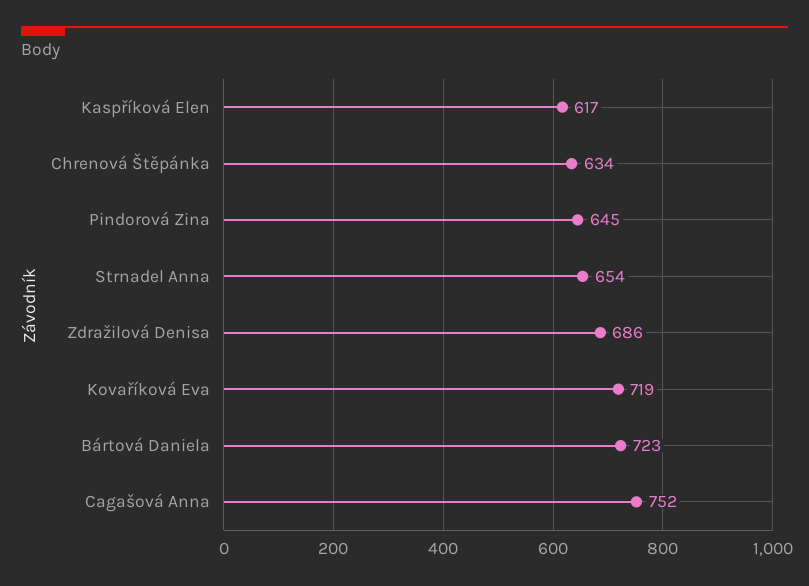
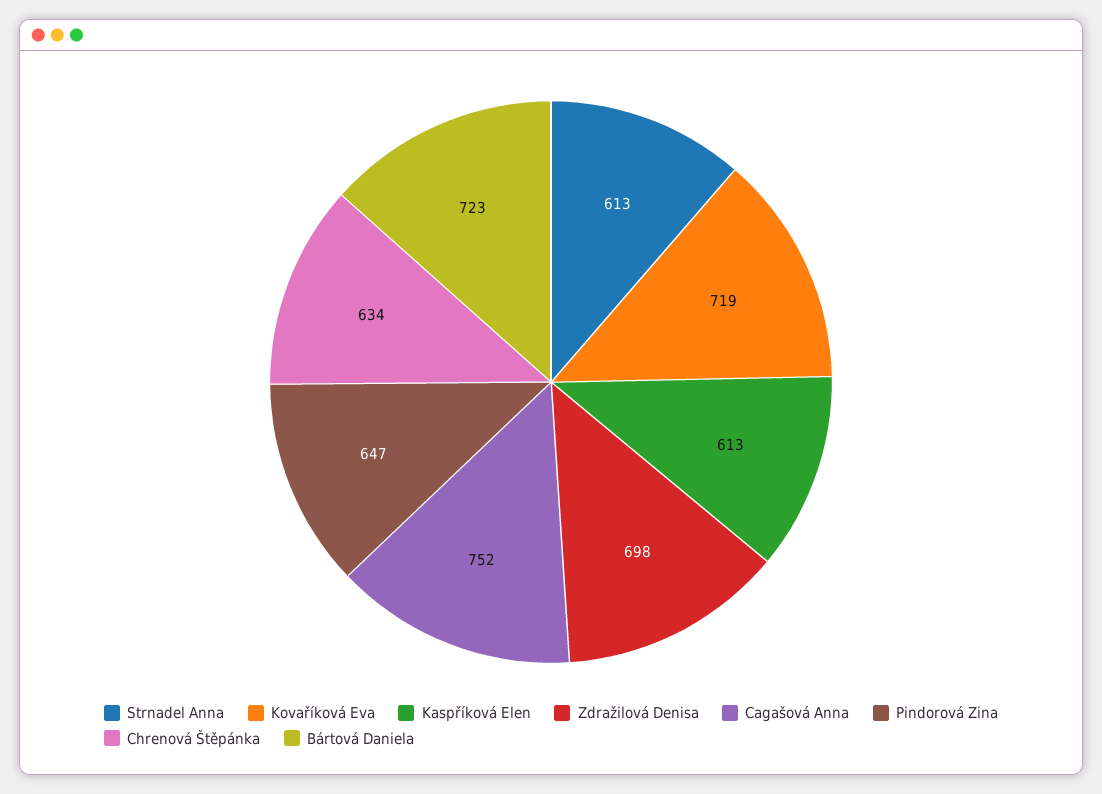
  {
-   "Kaspříková Elen": 617,
+   "Kaspříková Elen": 613,
    "Chrenová Štěpánka": 634,
-   "Pindorová Zina": 645,
+   "Pindorová Zina": 647,
-   "Strnadel Anna": 654,
+   "Strnadel Anna": 613,
-   "Zdražilová Denisa": 686,
+   "Zdražilová Denisa": 698,
    "Kovaříková Eva": 719,
    "Bártová Daniela": 723,
    "Cagašová Anna": 752
  }

